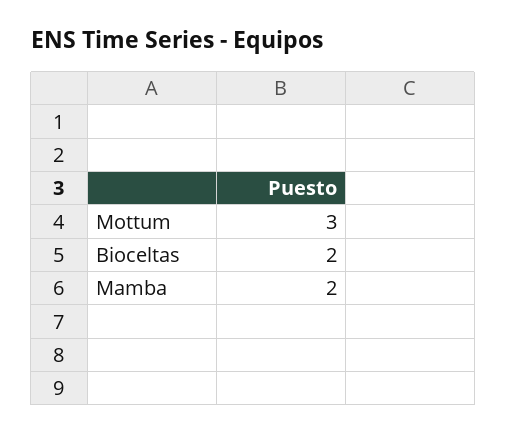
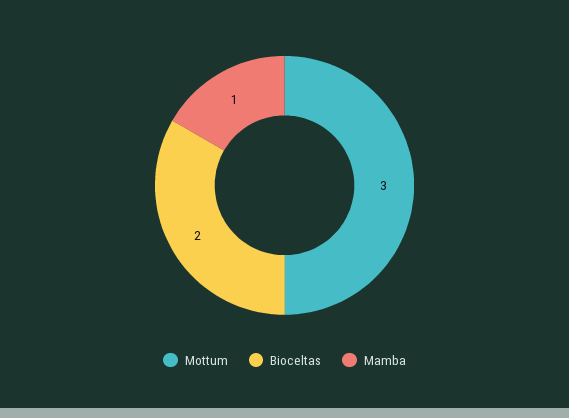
  {
    "Mottum": 3,
    "Bioceltas": 2,
-   "Mamba": 2
+   "Mamba": 1
  }

